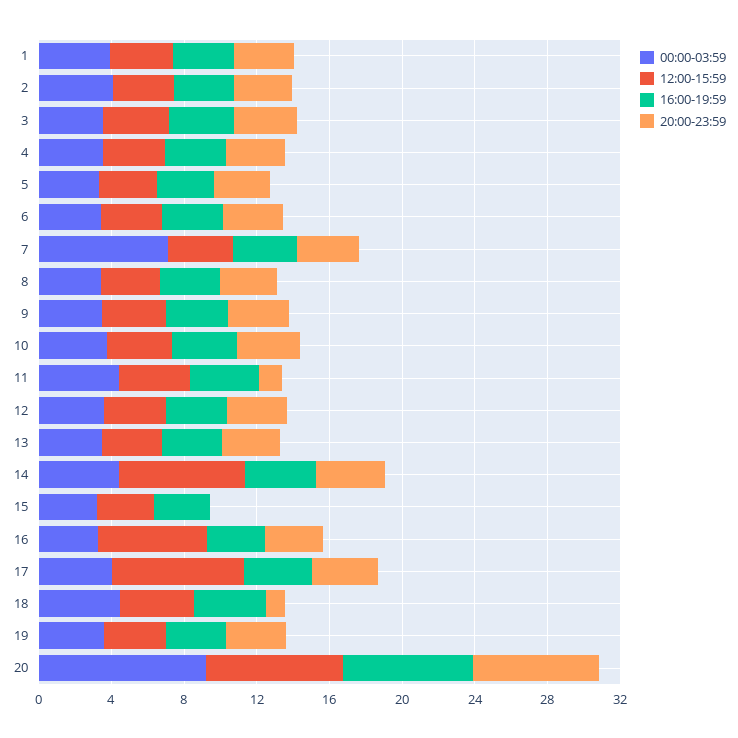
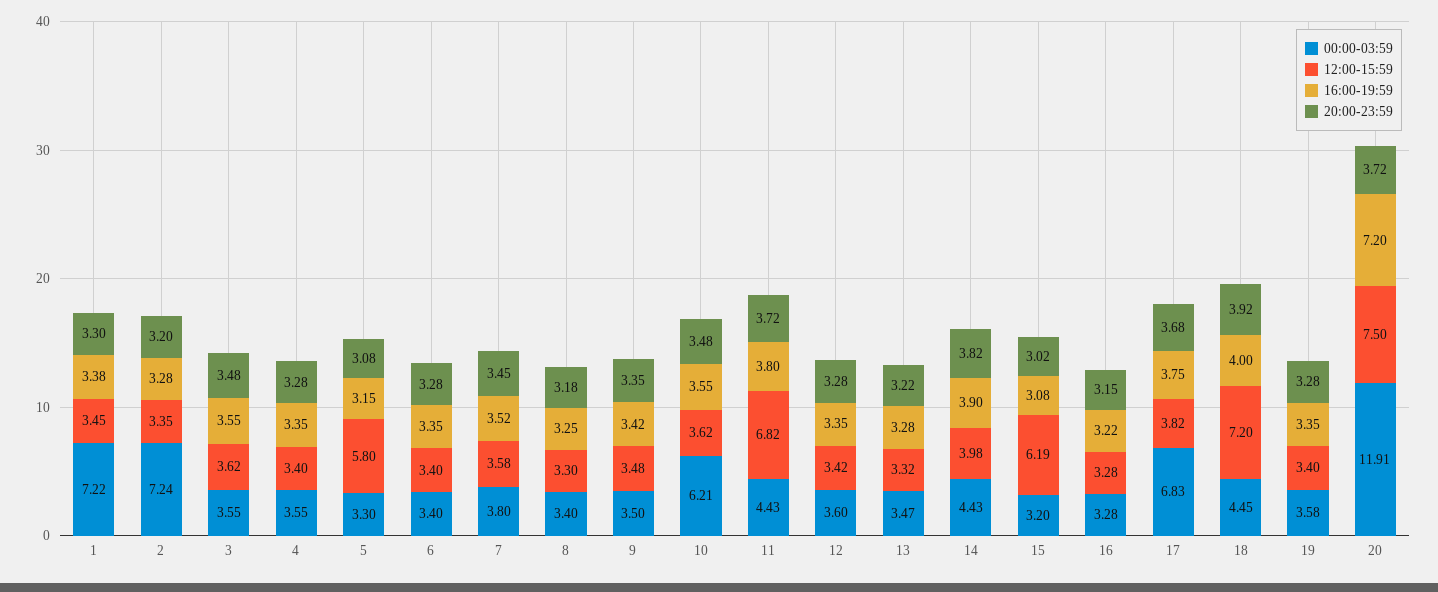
  {
    "00:00-03:59": {
-     "1": 4,
+     "1": 7.22,
-     "2": 4,
+     "2": 7.24,
      "3": 3.55,
      "4": 3.55,
      "5": 3.3,
      "6": 3.4,
-     "7": 7,
+     "7": 3.8,
      "8": 3.4,
      "9": 3.5,
-     "10": 4,
+     "10": 6.21,
      "11": 4.43,
      "12": 3.6,
      "13": 3.47,
      "14": 4.43,
      "15": 3.2,
      "16": 3.28,
-     "17": 4,
+     "17": 6.83,
      "18": 4.45,
      "19": 3.58,
-     "20": 9
+     "20": 11.91
    },
    "12:00-15:59": {
      "1": 3.45,
      "2": 3.35,
      "3": 3.62,
      "4": 3.4,
-     "5": 3,
+     "5": 5.8,
      "6": 3.4,
      "7": 3.58,
      "8": 3.3,
      "9": 3.48,
      "10": 3.62,
-     "11": 4,
+     "11": 6.82,
      "12": 3.42,
      "13": 3.32,
-     "14": 7,
+     "14": 3.98,
-     "15": 3,
+     "15": 6.19,
-     "16": 6,
+     "16": 3.28,
-     "17": 7,
+     "17": 3.82,
-     "18": 4,
+     "18": 7.2,
      "19": 3.4,
      "20": 7.5
    },
    "16:00-19:59": {
      "1": 3.38,
      "2": 3.28,
      "3": 3.55,
      "4": 3.35,
      "5": 3.15,
      "6": 3.35,
      "7": 3.52,
      "8": 3.25,
      "9": 3.42,
      "10": 3.55,
      "11": 3.8,
      "12": 3.35,
      "13": 3.28,
      "14": 3.9,
      "15": 3.08,
      "16": 3.22,
      "17": 3.75,
      "18": 4,
      "19": 3.35,
      "20": 7.2
    },
    "20:00-23:59": {
      "1": 3.3,
      "2": 3.2,
      "3": 3.48,
      "4": 3.28,
      "5": 3.08,
      "6": 3.28,
      "7": 3.45,
      "8": 3.18,
      "9": 3.35,
      "10": 3.48,
-     "11": 1,
+     "11": 3.72,
      "12": 3.28,
      "13": 3.22,
      "14": 3.82,
-     "15": 0,
+     "15": 3.02,
      "16": 3.15,
      "17": 3.68,
-     "18": 1,
+     "18": 3.92,
      "19": 3.28,
-     "20": 7
+     "20": 3.72
    }
  }

